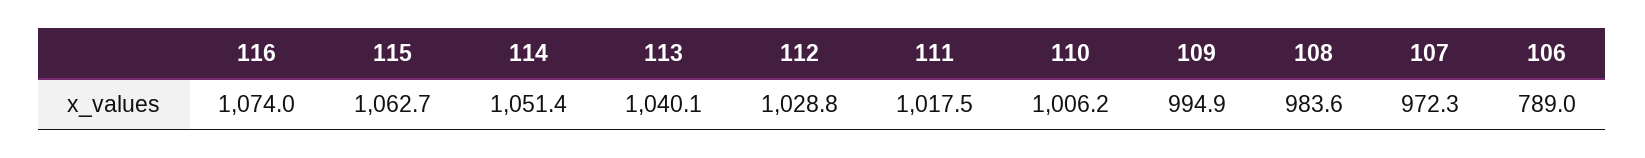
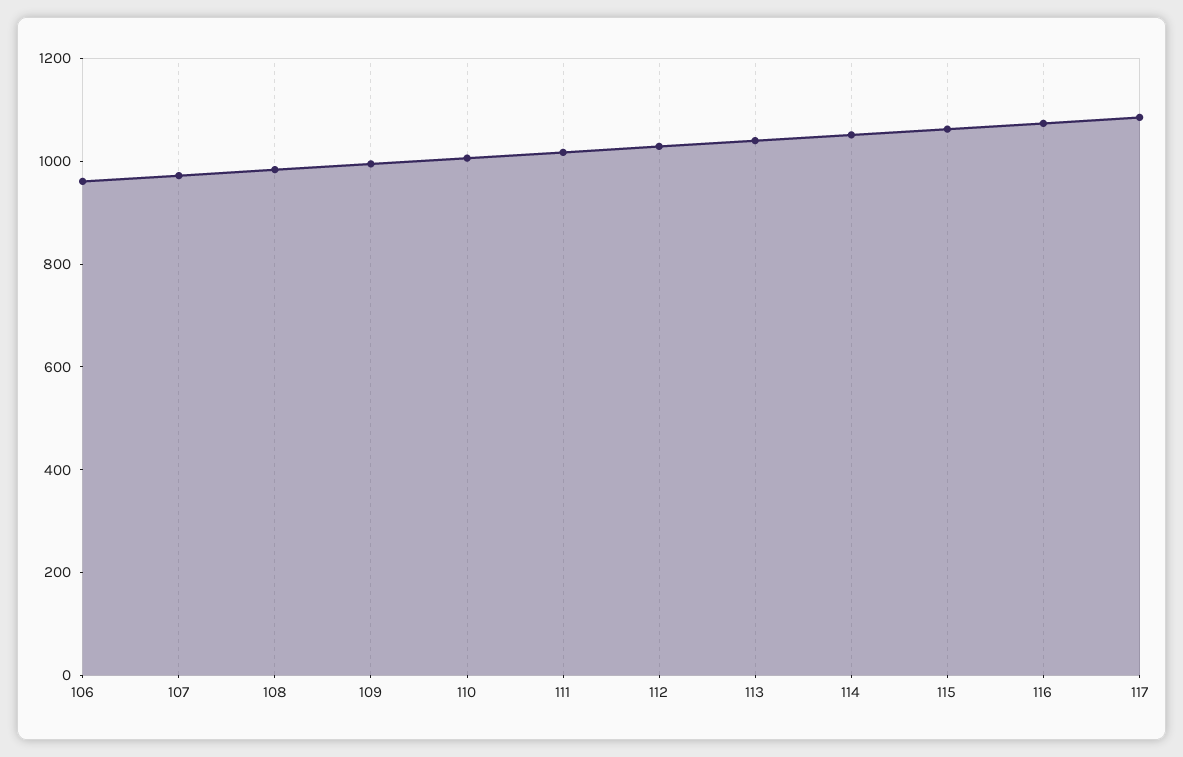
  {
    "116": 1074,
    "115": 1062.7,
    "114": 1051.4,
    "113": 1040.1,
    "112": 1028.8,
    "111": 1017.5,
    "110": 1006.2,
    "109": 994.9,
    "108": 983.6,
    "107": 972.3,
-   "106": 789
+   "106": 950,
+   "117": 1100
  }

